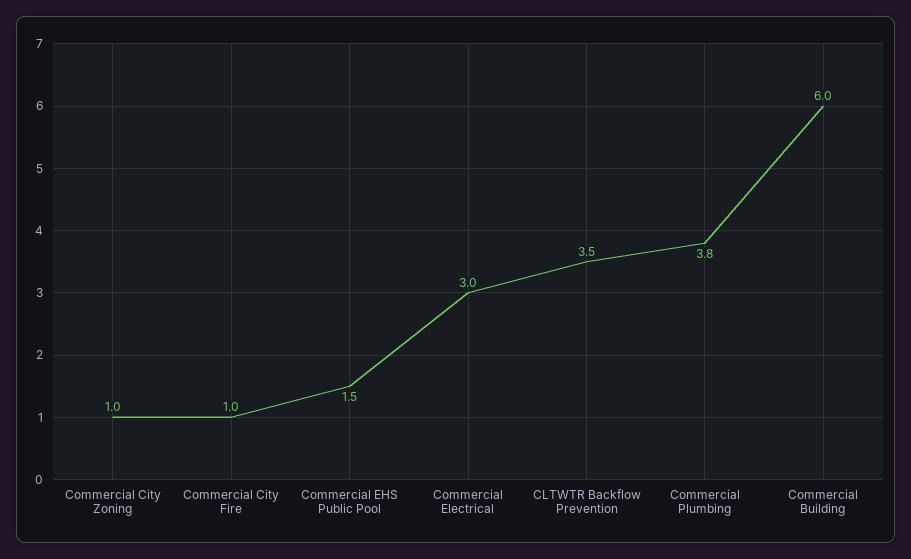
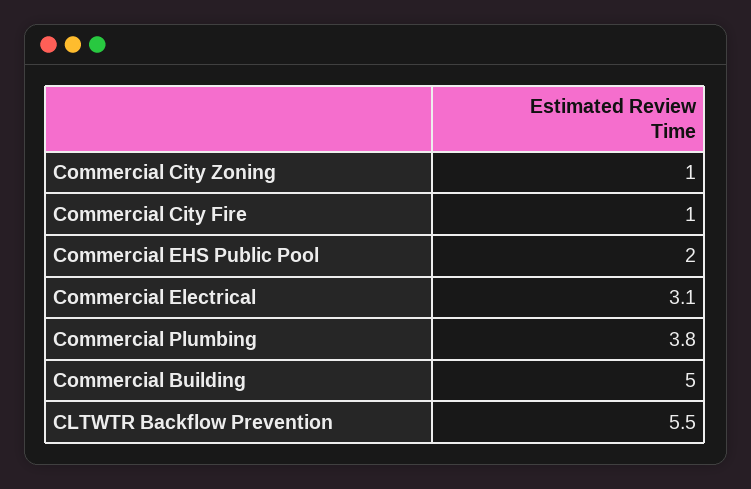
  {
    "Commercial City Zoning": 1,
    "Commercial City Fire": 1,
-   "Commercial EHS Public Pool": 1.5,
+   "Commercial EHS Public Pool": 2,
-   "Commercial Electrical": 3,
+   "Commercial Electrical": 3.1,
-   "CLTWTR Backflow Prevention": 3.5,
+   "CLTWTR Backflow Prevention": 5.5,
    "Commercial Plumbing": 3.8,
-   "Commercial Building": 6
+   "Commercial Building": 5
  }

